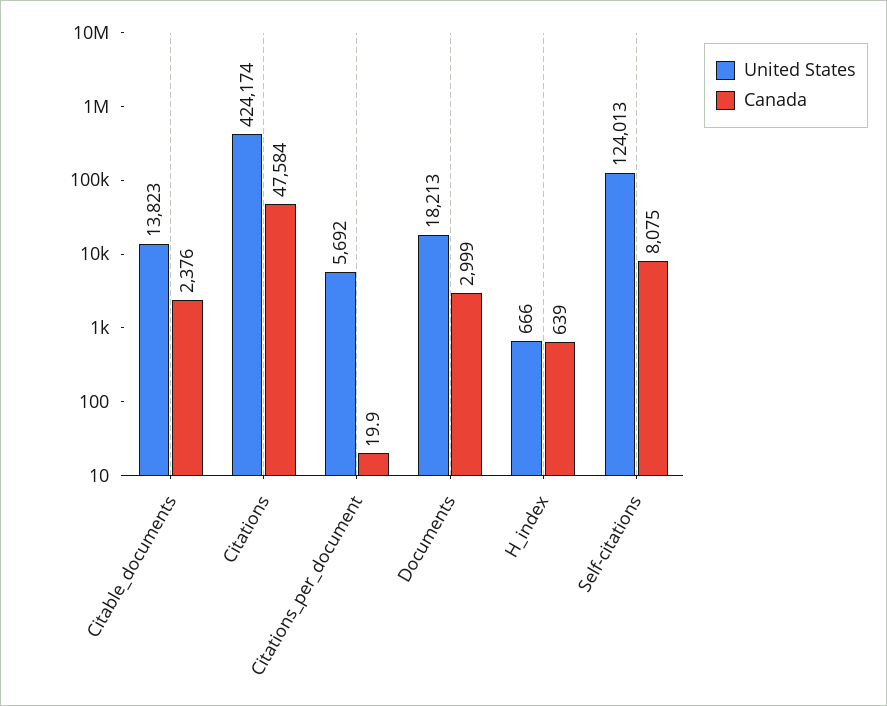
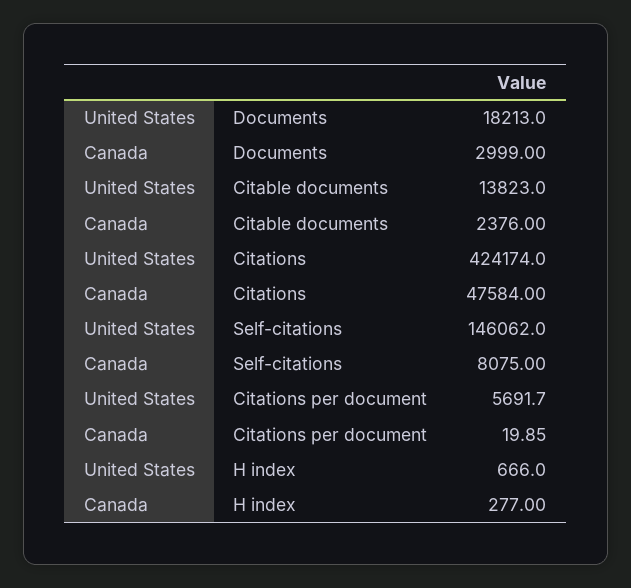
  {
    "United States": {
      "Citable_documents": 13823,
      "Citations": 424174,
      "Citations_per_document": 5691.7,
      "Documents": 18213,
      "H_index": 666,
-     "Self-citations": 124013
+     "Self-citations": 146062
    },
    "Canada": {
      "Citable_documents": 2376,
      "Citations": 47584,
      "Citations_per_document": 19.85,
      "Documents": 2999,
-     "H_index": 639,
+     "H_index": 277,
      "Self-citations": 8075
    }
  }

